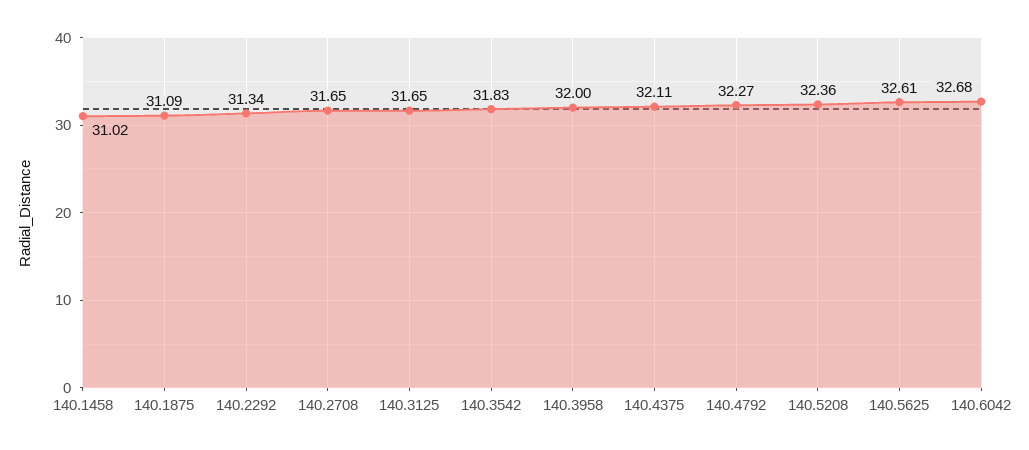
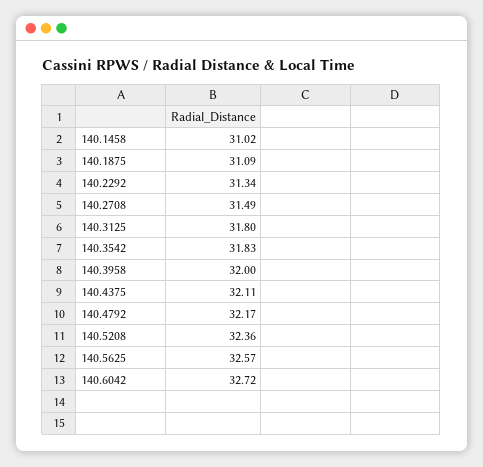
  {
    "140.1458": 31.02,
    "140.1875": 31.09,
    "140.2292": 31.34,
-   "140.2708": 31.65,
+   "140.2708": 31.49,
-   "140.3125": 31.65,
+   "140.3125": 31.8,
    "140.3542": 31.83,
    "140.3958": 32,
    "140.4375": 32.11,
-   "140.4792": 32.27,
+   "140.4792": 32.17,
    "140.5208": 32.36,
-   "140.5625": 32.61,
+   "140.5625": 32.57,
-   "140.6042": 32.68
+   "140.6042": 32.72
  }

